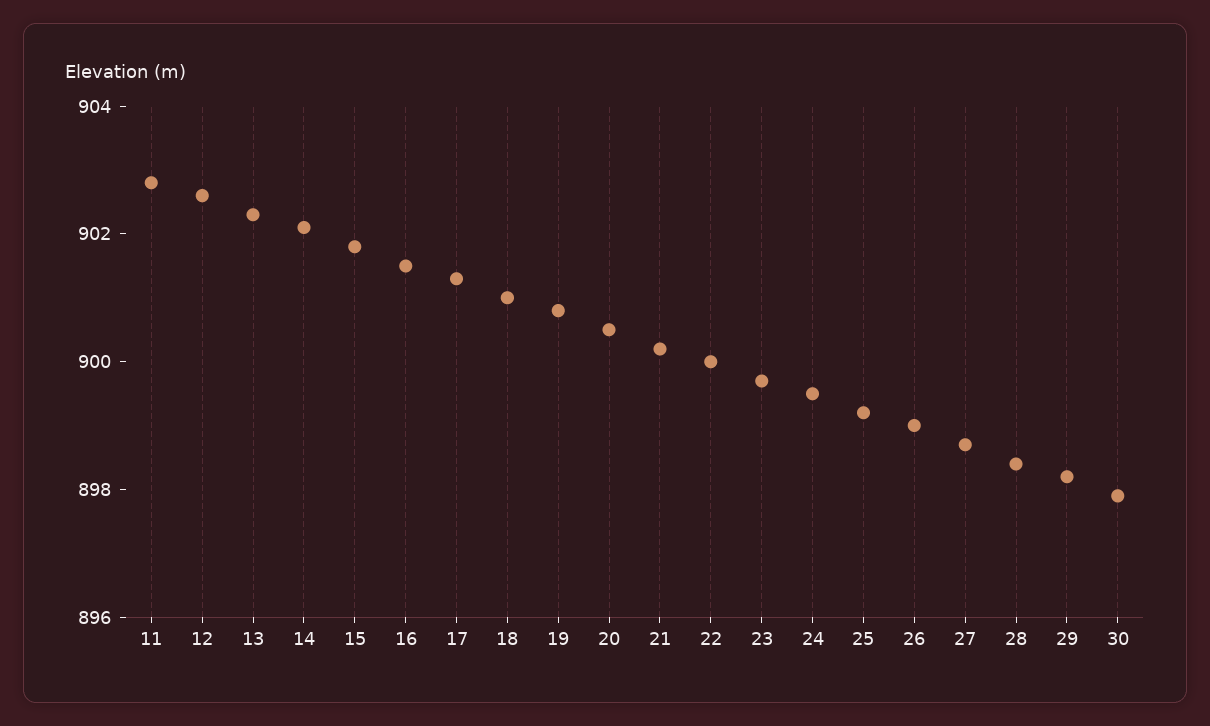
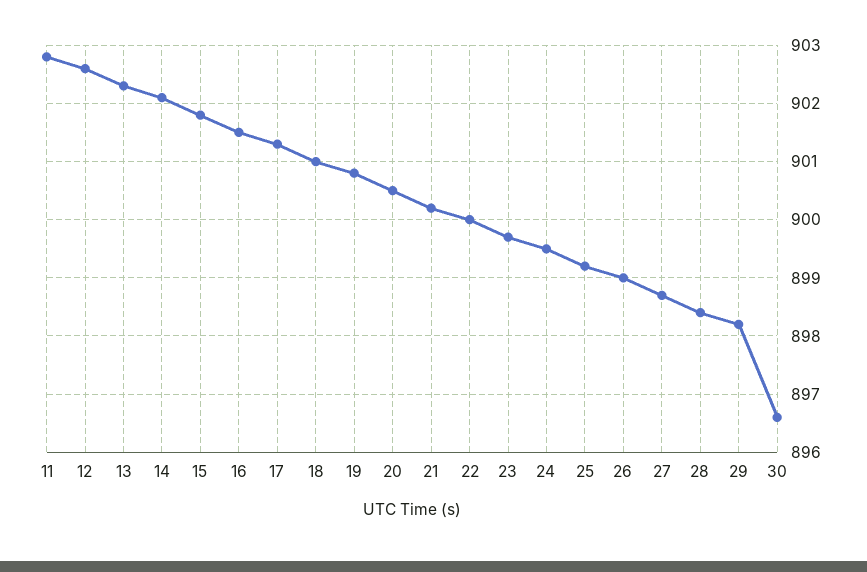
  {
    "11": 903,
    "12": 902.5,
    "13": 902.5,
    "14": 902,
    "15": 902,
    "16": 901.5,
    "17": 901.5,
    "18": 901,
    "19": 901,
    "20": 900.5,
    "21": 900,
    "22": 900,
    "23": 899.5,
    "24": 899.5,
    "25": 899,
    "26": 899,
    "27": 898.5,
    "28": 898.5,
    "29": 898,
-   "30": 898
+   "30": 896.5
  }

